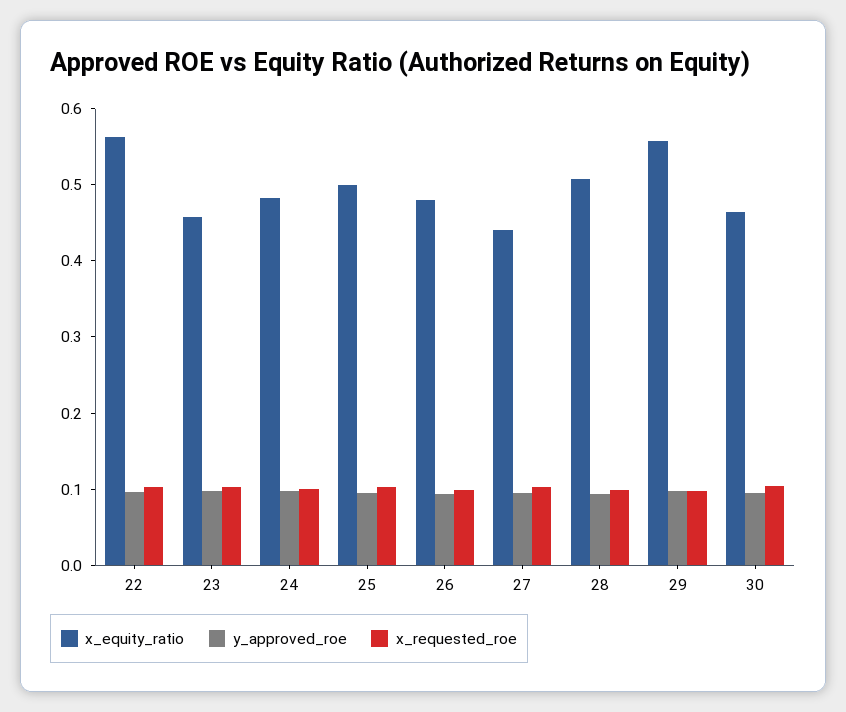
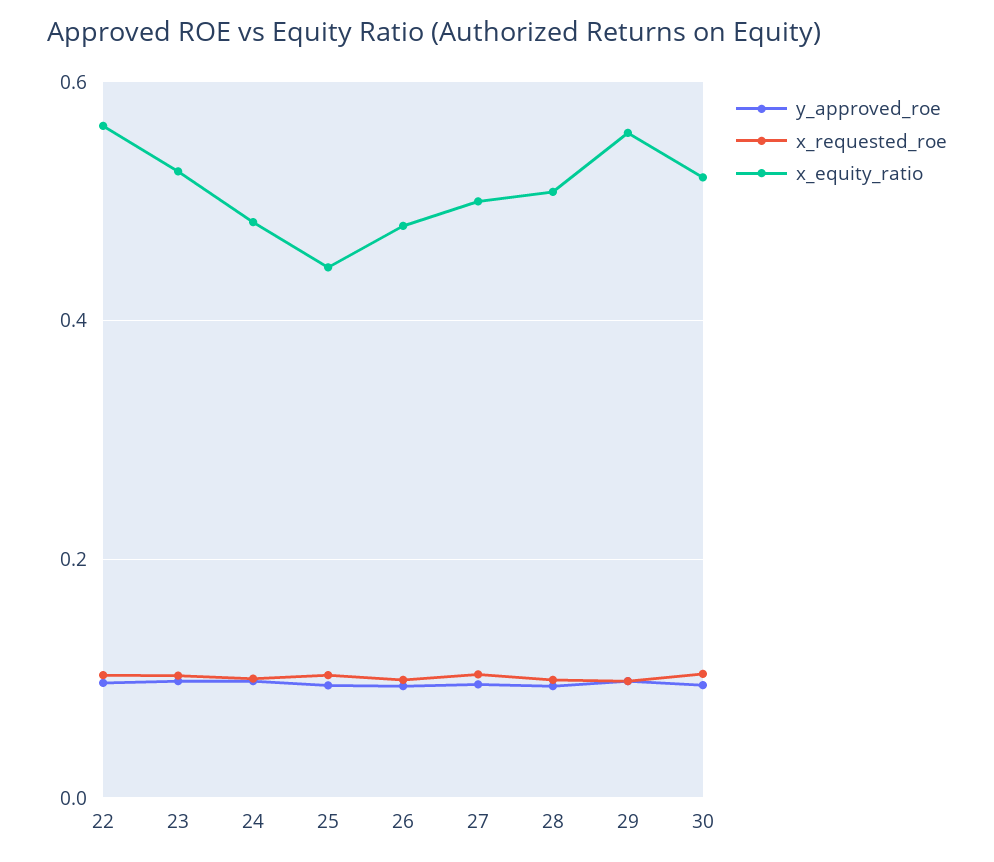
  {
    "x_equity_ratio": {
      "22": 0.56,
-     "23": 0.46,
+     "23": 0.52,
      "24": 0.48,
-     "25": 0.5,
+     "25": 0.44,
      "26": 0.48,
-     "27": 0.44,
+     "27": 0.5,
      "28": 0.5,
      "29": 0.56,
-     "30": 0.46
+     "30": 0.52
    },
    "y_approved_roe": {
      "22": 0.1,
      "23": 0.1,
      "24": 0.1,
      "25": 0.1,
      "26": 0.1,
      "27": 0.1,
      "28": 0.1,
      "29": 0.1,
      "30": 0.1
    },
    "x_requested_roe": {
      "22": 0.1,
      "23": 0.1,
      "24": 0.1,
      "25": 0.1,
      "26": 0.1,
      "27": 0.1,
      "28": 0.1,
      "29": 0.1,
      "30": 0.1
    }
  }

